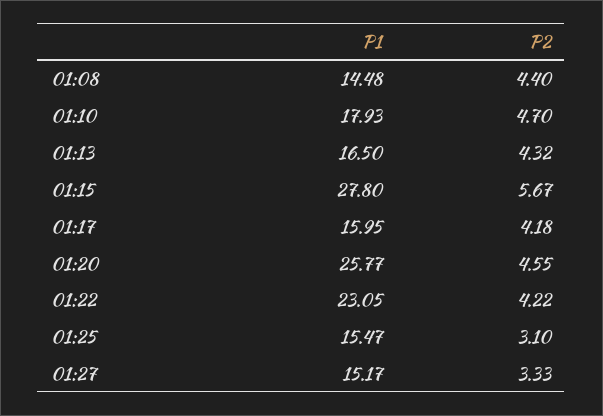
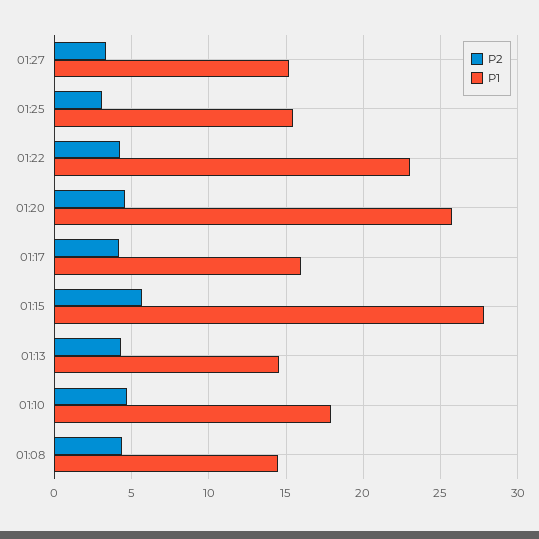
  {
    "P1": {
      "01:08": 14.48,
      "01:10": 17.93,
-     "01:13": 16.5,
+     "01:13": 14.5,
      "01:15": 27.8,
      "01:17": 15.95,
      "01:20": 25.77,
      "01:22": 23.05,
      "01:25": 15.47,
      "01:27": 15.17
    },
    "P2": {
      "01:08": 4.4,
      "01:10": 4.7,
      "01:13": 4.32,
      "01:15": 5.67,
      "01:17": 4.18,
      "01:20": 4.55,
      "01:22": 4.22,
      "01:25": 3.1,
      "01:27": 3.33
    }
  }

